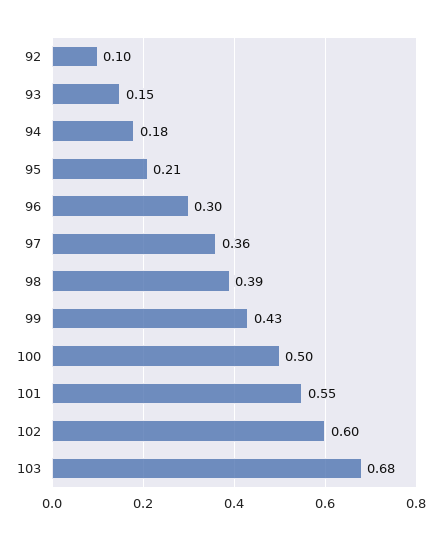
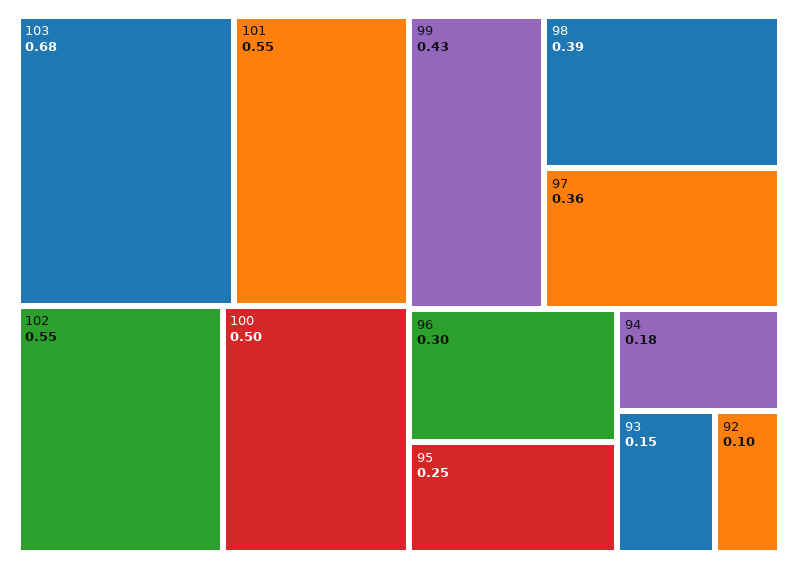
  {
    "92": 0.1,
    "93": 0.15,
    "94": 0.18,
-   "95": 0.21,
+   "95": 0.25,
    "96": 0.3,
    "97": 0.36,
    "98": 0.39,
    "99": 0.43,
    "100": 0.5,
    "101": 0.55,
-   "102": 0.6,
+   "102": 0.55,
    "103": 0.68
  }

